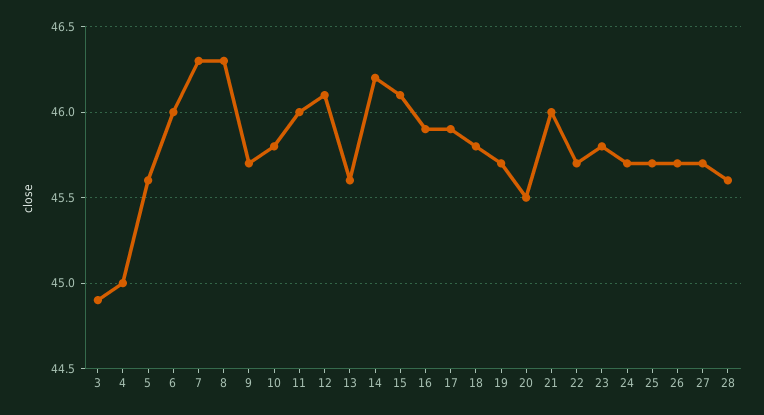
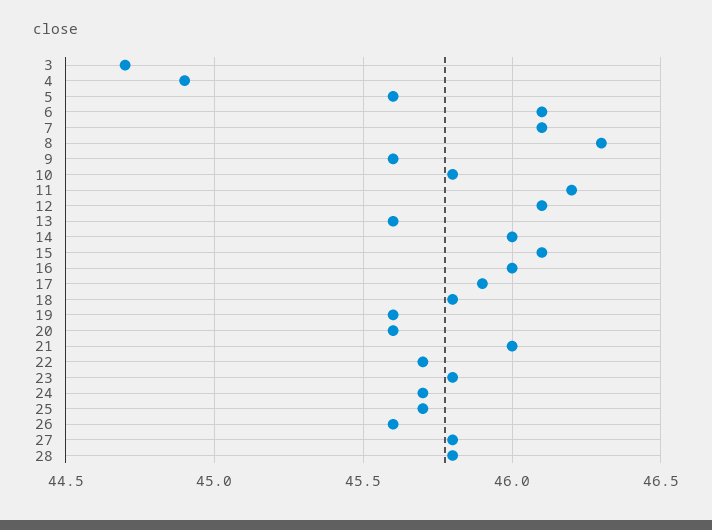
  {
-   "3": 44.9,
+   "3": 44.7,
-   "4": 45,
+   "4": 44.9,
    "5": 45.6,
-   "6": 46,
+   "6": 46.1,
-   "7": 46.3,
+   "7": 46.1,
    "8": 46.3,
-   "9": 45.7,
+   "9": 45.6,
    "10": 45.8,
-   "11": 46,
+   "11": 46.2,
    "12": 46.1,
    "13": 45.6,
-   "14": 46.2,
+   "14": 46,
    "15": 46.1,
-   "16": 45.9,
+   "16": 46,
    "17": 45.9,
    "18": 45.8,
-   "19": 45.7,
+   "19": 45.6,
-   "20": 45.5,
+   "20": 45.6,
    "21": 46,
    "22": 45.7,
    "23": 45.8,
    "24": 45.7,
    "25": 45.7,
-   "26": 45.7,
+   "26": 45.6,
-   "27": 45.7,
+   "27": 45.8,
-   "28": 45.6
+   "28": 45.8
  }

